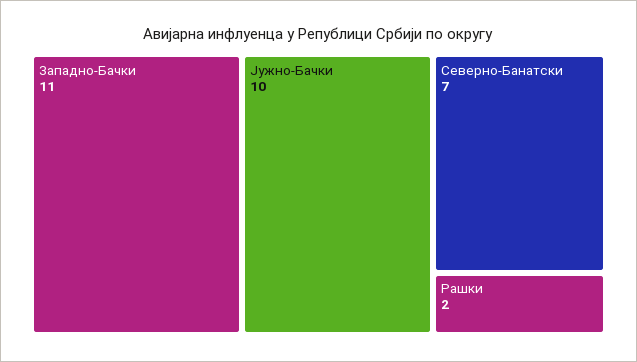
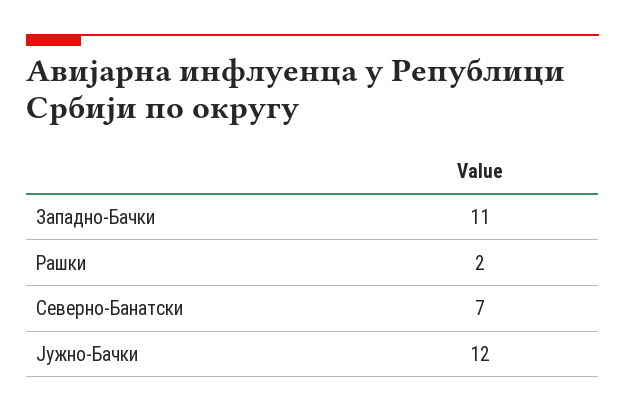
  {
    "Западно-Бачки": 11,
-   "Јужно-Бачки": 10,
+   "Јужно-Бачки": 12,
    "Северно-Банатски": 7,
    "Рашки": 2
  }

